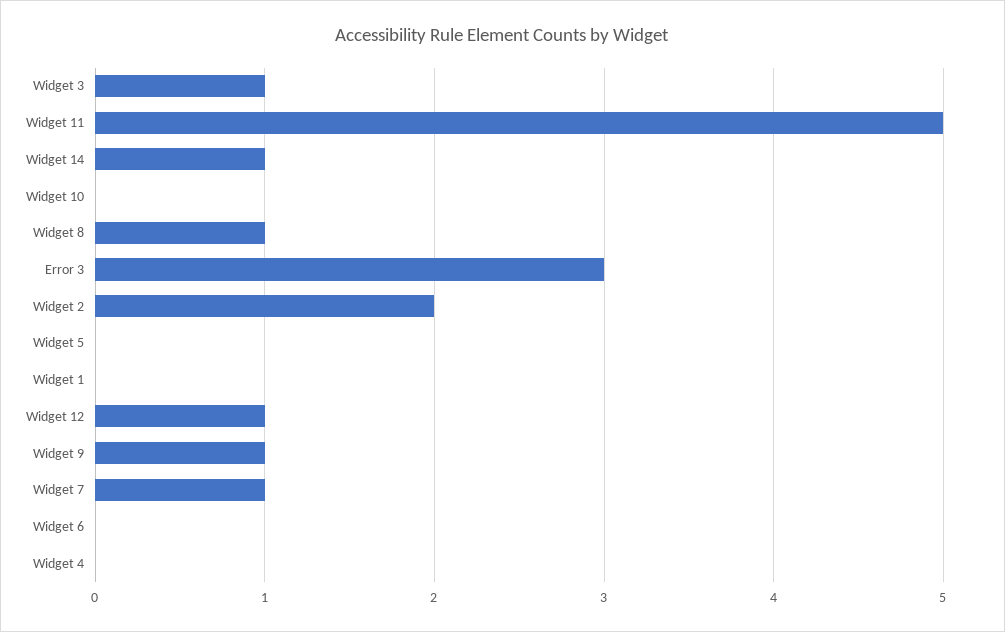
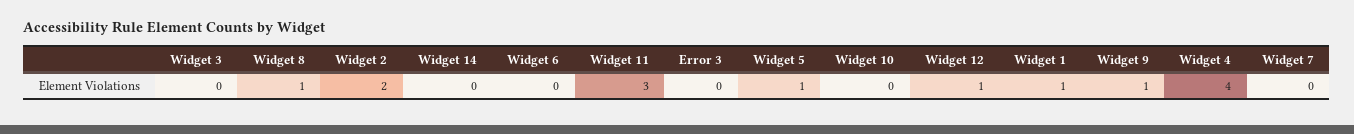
  {
-   "Widget 3": 1,
+   "Widget 3": 0,
-   "Widget 11": 5,
+   "Widget 11": 3,
-   "Widget 14": 1,
+   "Widget 14": 0,
    "Widget 10": 0,
    "Widget 8": 1,
-   "Error 3": 3,
+   "Error 3": 0,
    "Widget 2": 2,
-   "Widget 5": 0,
+   "Widget 5": 1,
-   "Widget 1": 0,
+   "Widget 1": 1,
    "Widget 12": 1,
    "Widget 9": 1,
-   "Widget 7": 1,
+   "Widget 7": 0,
    "Widget 6": 0,
-   "Widget 4": 0
+   "Widget 4": 4
  }

